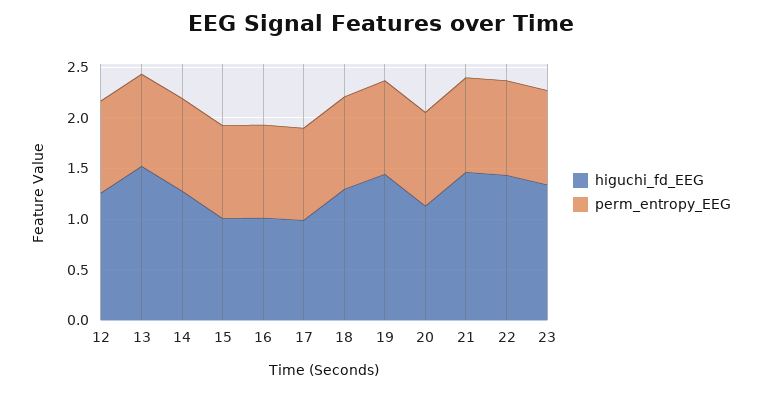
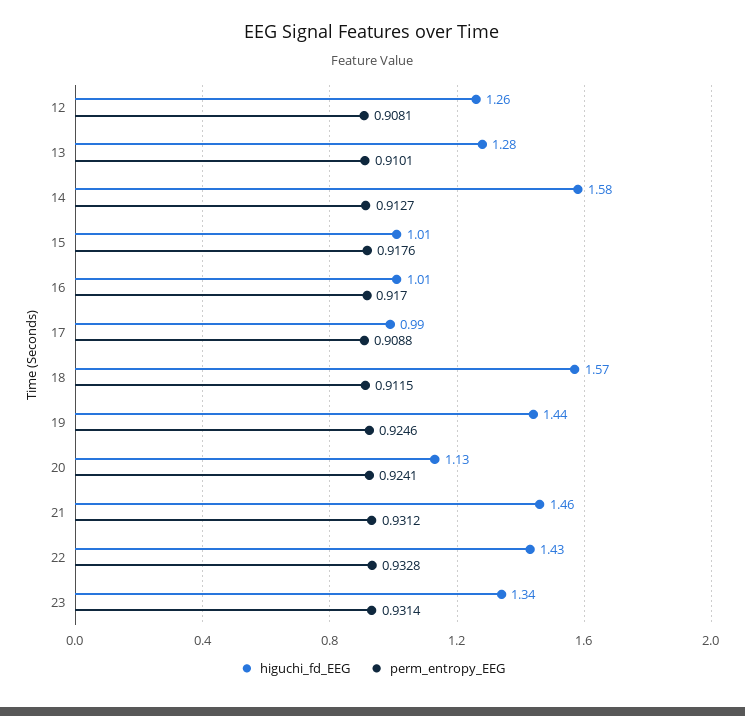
  {
    "higuchi_fd_EEG": {
      "12": 1.26,
-     "13": 1.5,
+     "13": 1.28,
-     "14": 1.3,
+     "14": 1.58,
      "15": 1.01,
      "16": 1.01,
      "17": 0.99,
-     "18": 1.3,
+     "18": 1.57,
      "19": 1.44,
      "20": 1.13,
      "21": 1.46,
      "22": 1.43,
      "23": 1.34
    },
    "perm_entropy_EEG": {
      "12": 0.9081,
      "13": 0.9101,
      "14": 0.9127,
      "15": 0.9176,
      "16": 0.917,
      "17": 0.9088,
      "18": 0.9115,
      "19": 0.9246,
      "20": 0.9241,
      "21": 0.9312,
      "22": 0.9328,
      "23": 0.9314
    }
  }

